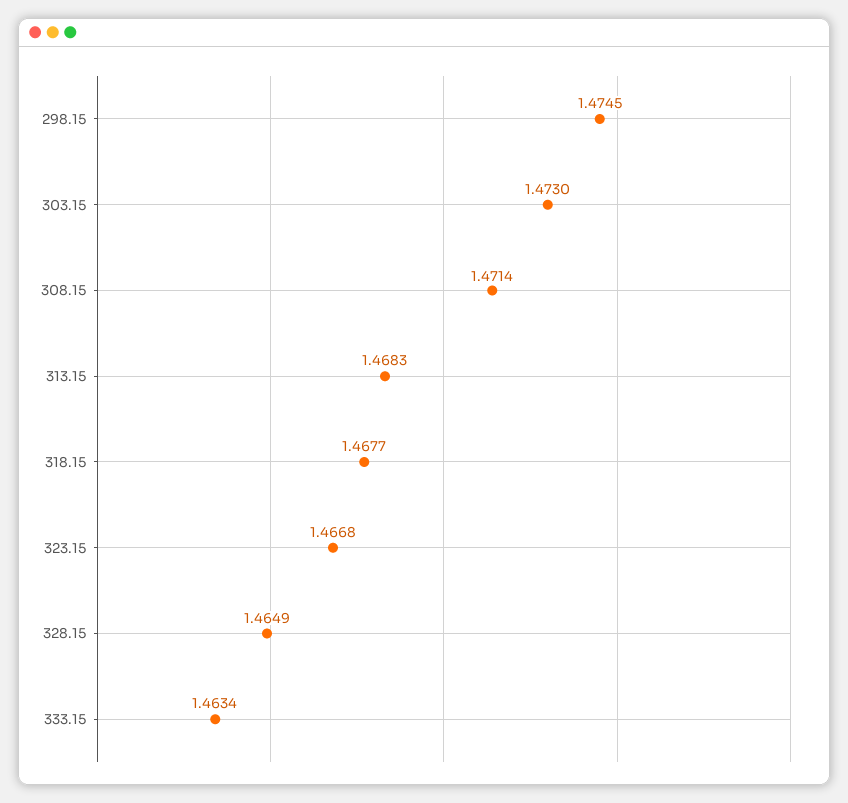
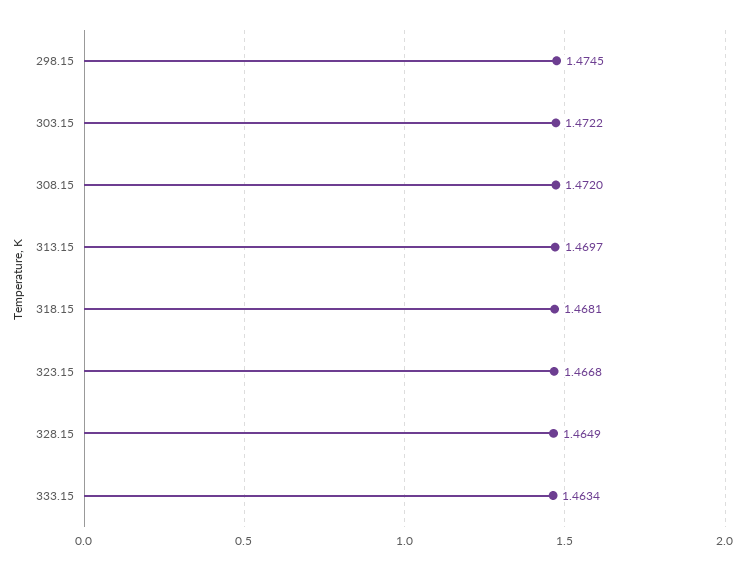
  {
    "298.15": 1.4745,
-   "303.15": 1.473,
+   "303.15": 1.4722,
-   "308.15": 1.4714,
+   "308.15": 1.472,
-   "313.15": 1.4683,
+   "313.15": 1.4697,
-   "318.15": 1.4677,
+   "318.15": 1.4681,
    "323.15": 1.4668,
    "328.15": 1.4649,
    "333.15": 1.4634
  }

